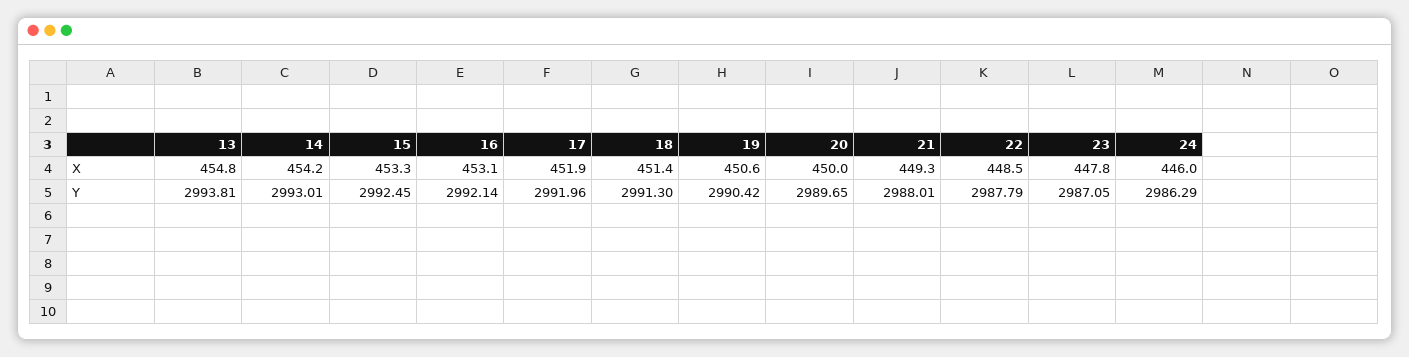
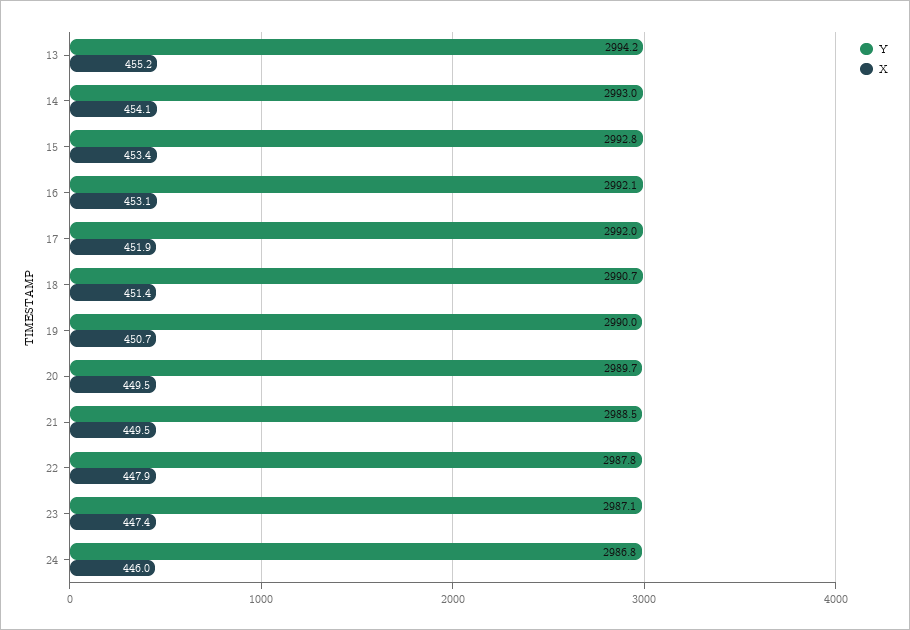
  {
    "X": {
-     "13": 454.8,
+     "13": 455.2,
-     "14": 454.2,
+     "14": 454.1,
-     "15": 453.3,
+     "15": 453.4,
      "16": 453.1,
      "17": 451.9,
      "18": 451.4,
-     "19": 450.6,
+     "19": 450.7,
-     "20": 450,
+     "20": 449.5,
-     "21": 449.3,
+     "21": 449.5,
-     "22": 448.5,
+     "22": 447.9,
-     "23": 447.8,
+     "23": 447.4,
      "24": 446
    },
    "Y": {
-     "13": 2993.81,
+     "13": 2994.2,
      "14": 2993.01,
-     "15": 2992.45,
+     "15": 2992.8,
      "16": 2992.14,
      "17": 2991.96,
-     "18": 2991.3,
+     "18": 2990.7,
-     "19": 2990.42,
+     "19": 2990,
      "20": 2989.65,
-     "21": 2988.01,
+     "21": 2988.5,
      "22": 2987.79,
      "23": 2987.05,
-     "24": 2986.29
+     "24": 2986.8
    }
  }

